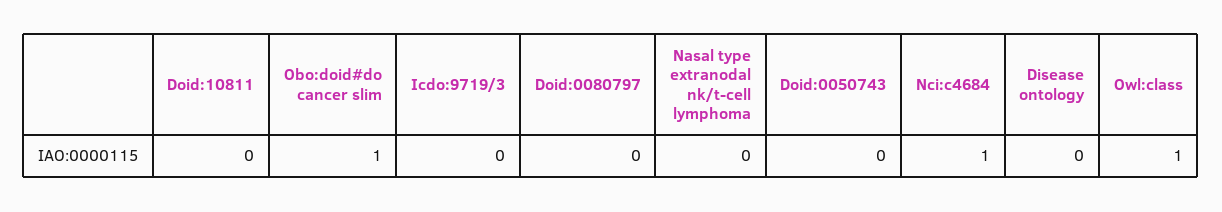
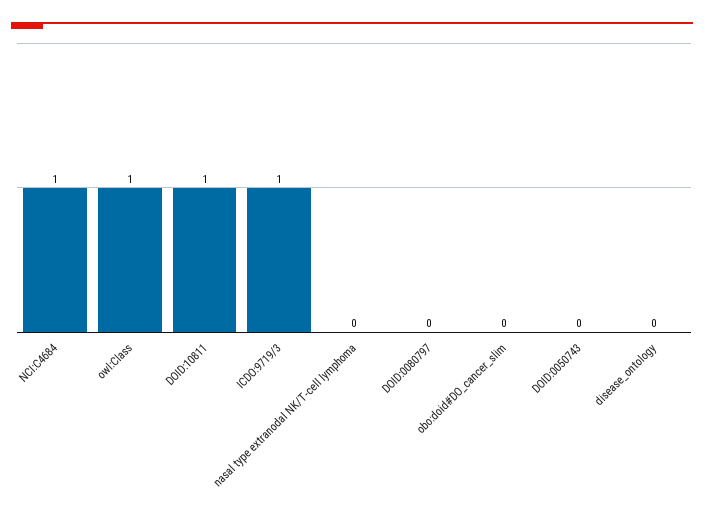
  {
-   "Doid:10811": 0,
+   "Doid:10811": 1,
-   "Obo:doid#do cancer slim": 1,
+   "Obo:doid#do cancer slim": 0,
-   "Icdo:9719/3": 0,
+   "Icdo:9719/3": 1,
    "Doid:0080797": 0,
    "Nasal type extranodal nk/t-cell lymphoma": 0,
    "Doid:0050743": 0,
    "Nci:c4684": 1,
    "Disease ontology": 0,
    "Owl:class": 1
  }

